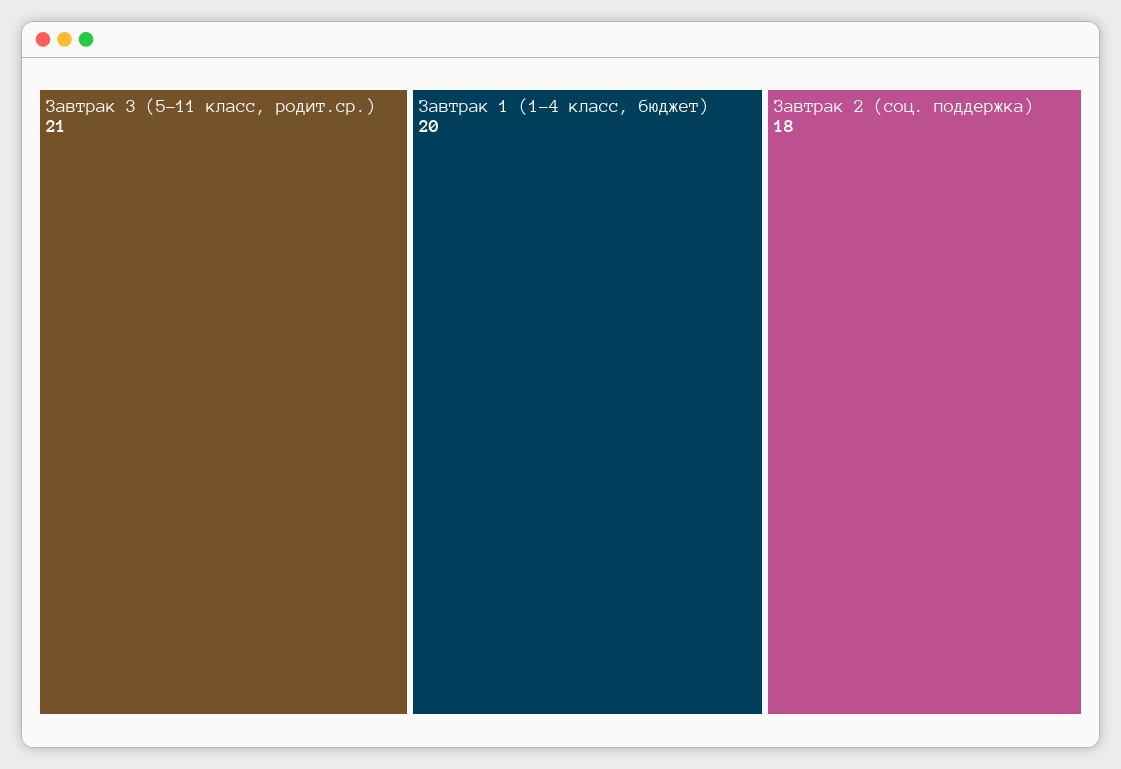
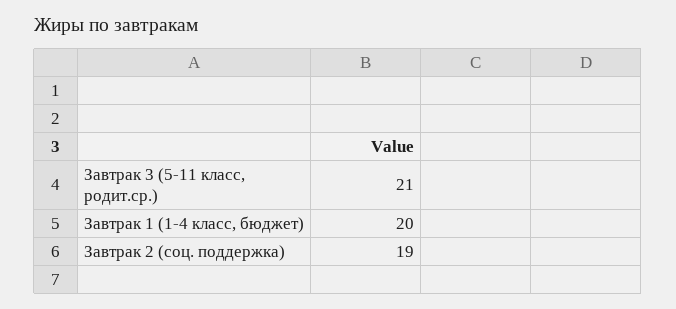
  {
    "Завтрак 3 (5-11 класс, родит.ср.)": 21,
    "Завтрак 1 (1-4 класс, бюджет)": 20,
-   "Завтрак 2 (соц. поддержка)": 18
+   "Завтрак 2 (соц. поддержка)": 19
  }

